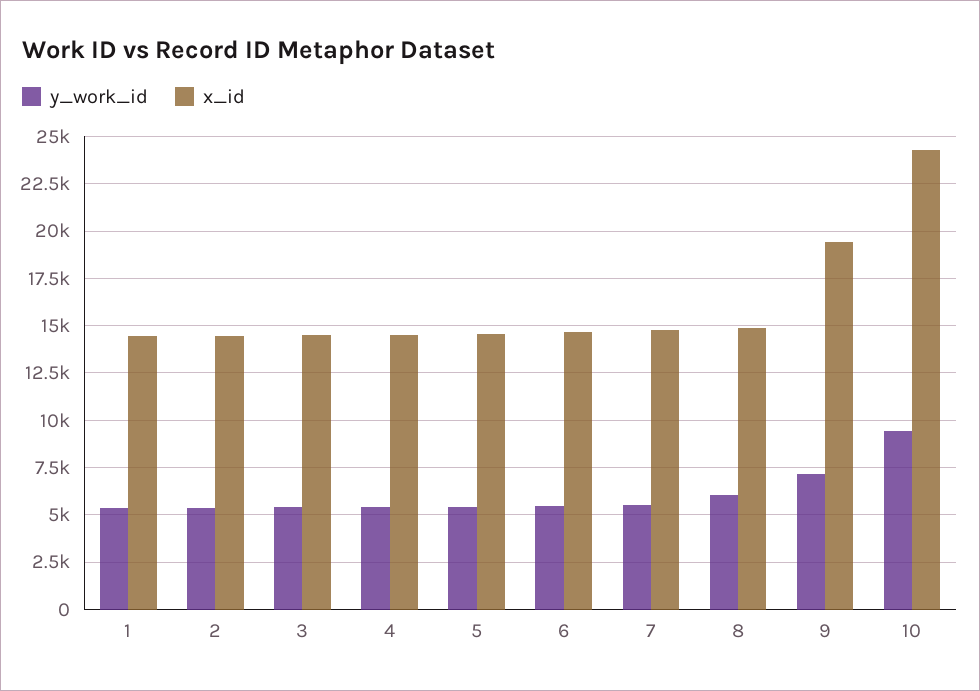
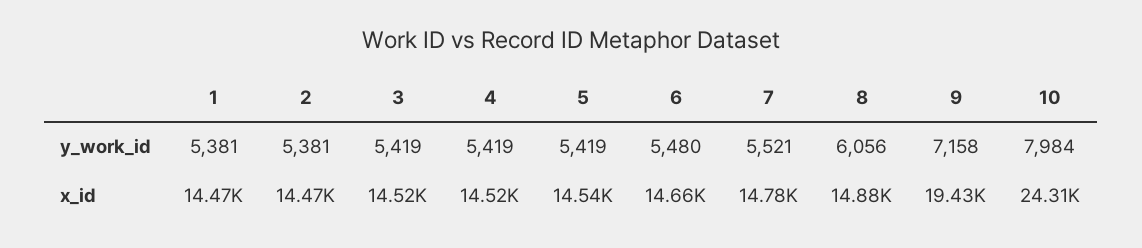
  {
    "y_work_id": {
      "1": 5381,
      "2": 5381,
      "3": 5419,
      "4": 5419,
      "5": 5419,
      "6": 5480,
      "7": 5521,
      "8": 6056,
      "9": 7158,
-     "10": 9500
+     "10": 7984
    },
    "x_id": {
      "1": 14470,
      "2": 14470,
      "3": 14520,
      "4": 14520,
      "5": 14540,
      "6": 14660,
      "7": 14780,
      "8": 14880,
      "9": 19430,
      "10": 24310
    }
  }

